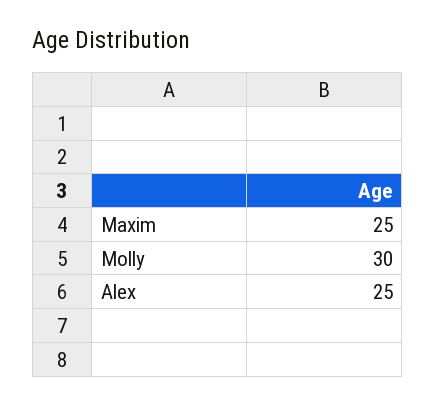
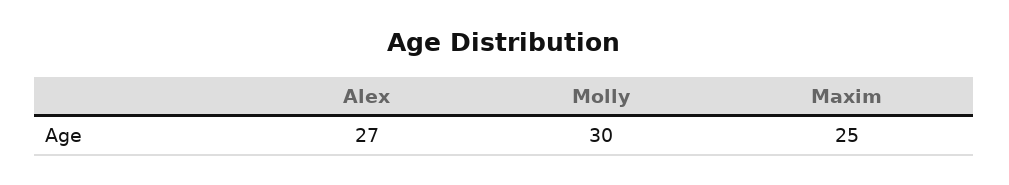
  {
    "Maxim": 25,
    "Molly": 30,
-   "Alex": 25
+   "Alex": 27
  }

